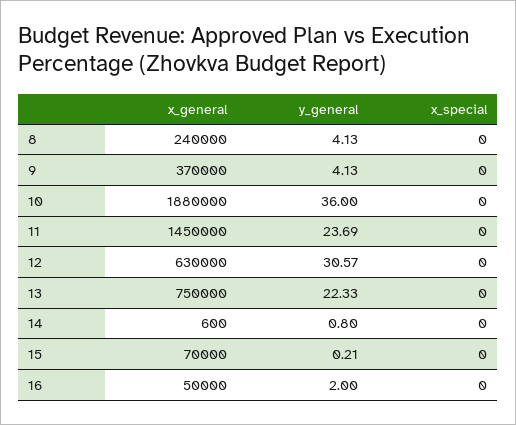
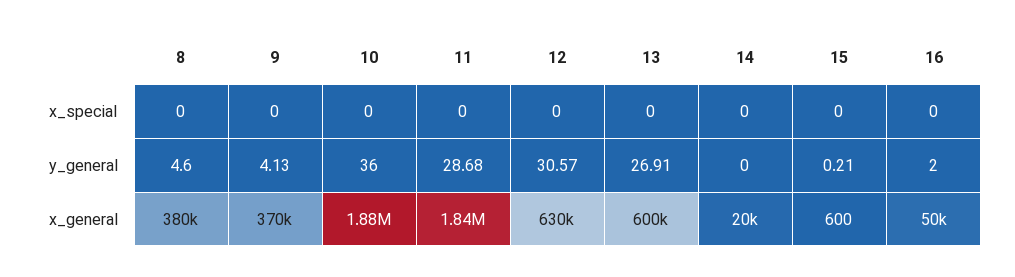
  {
    "x_general": {
-     "8": 240000,
+     "8": 380000,
      "9": 370000,
      "10": 1880000,
-     "11": 1450000,
+     "11": 1840000,
      "12": 630000,
-     "13": 750000,
+     "13": 600000,
-     "14": 600,
+     "14": 20000,
-     "15": 70000,
+     "15": 600,
      "16": 50000
    },
    "y_general": {
-     "8": 4.13,
+     "8": 4.6,
      "9": 4.13,
      "10": 36,
-     "11": 23.69,
+     "11": 28.68,
      "12": 30.57,
-     "13": 22.33,
+     "13": 26.91,
-     "14": 0.8,
+     "14": 0,
      "15": 0.21,
      "16": 2
    },
    "x_special": {
      "8": 0,
      "9": 0,
      "10": 0,
      "11": 0,
      "12": 0,
      "13": 0,
      "14": 0,
      "15": 0,
      "16": 0
    }
  }

